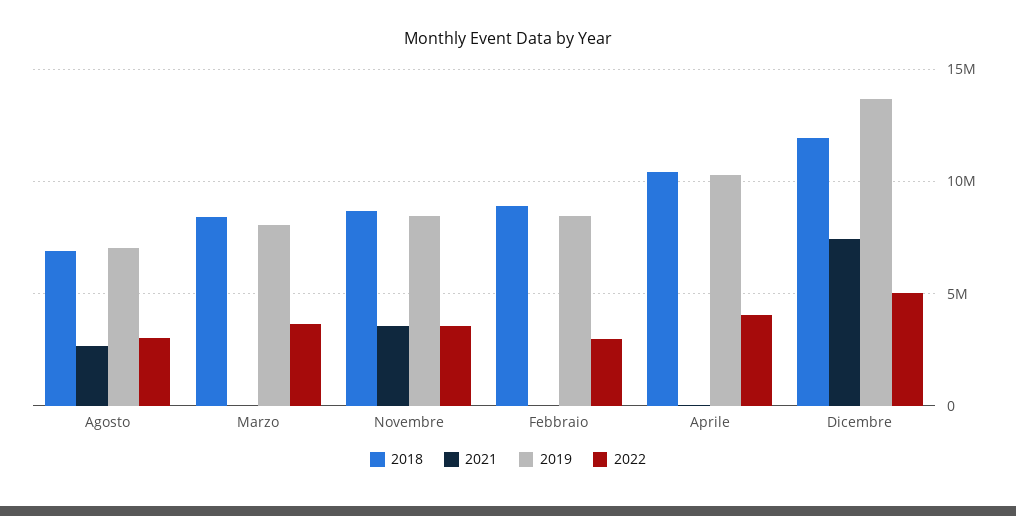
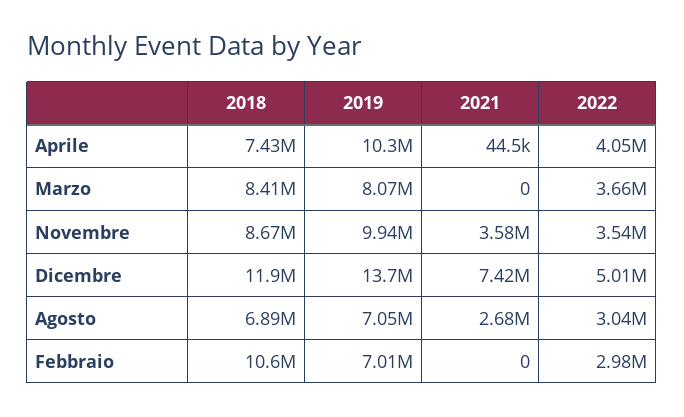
  {
    "2018": {
      "Agosto": 6890000,
      "Marzo": 8410000,
      "Novembre": 8670000,
-     "Febbraio": 9000000,
+     "Febbraio": 10600000,
-     "Aprile": 10500000,
+     "Aprile": 7430000,
      "Dicembre": 11900000
    },
    "2021": {
      "Agosto": 2680000,
      "Marzo": 0,
      "Novembre": 3580000,
      "Febbraio": 0,
      "Aprile": 44500,
      "Dicembre": 7420000
    },
    "2019": {
      "Agosto": 7050000,
      "Marzo": 8070000,
-     "Novembre": 8500000,
+     "Novembre": 9940000,
-     "Febbraio": 8500000,
+     "Febbraio": 7010000,
      "Aprile": 10300000,
      "Dicembre": 13700000
    },
    "2022": {
      "Agosto": 3040000,
      "Marzo": 3660000,
      "Novembre": 3540000,
      "Febbraio": 2980000,
      "Aprile": 4050000,
      "Dicembre": 5010000
    }
  }

